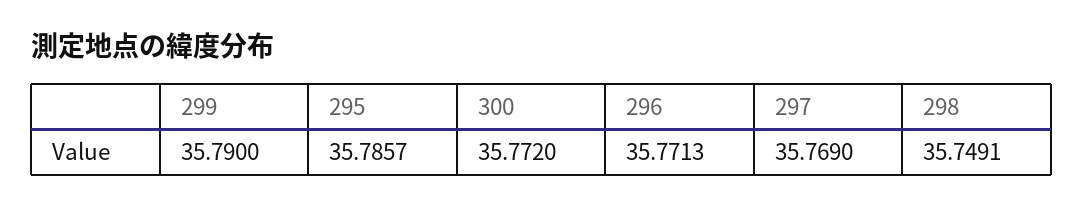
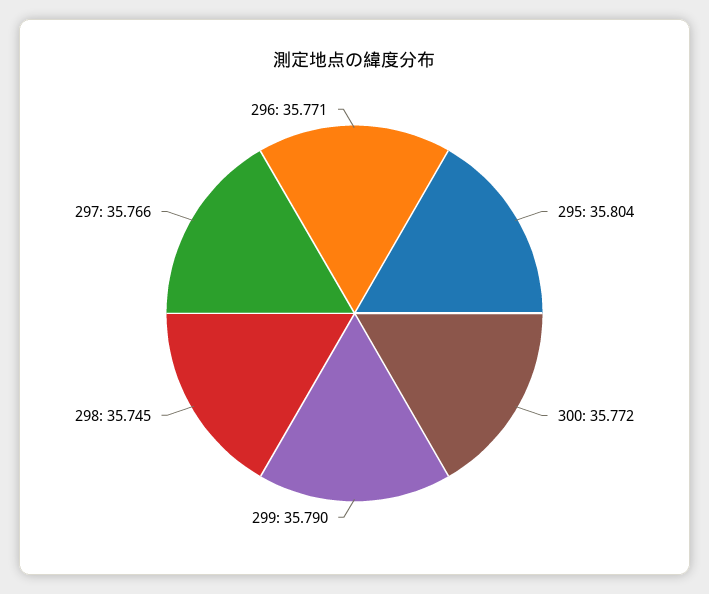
  {
    "299": 35.79,
-   "295": 35.7857,
+   "295": 35.804,
    "300": 35.772,
    "296": 35.7713,
-   "297": 35.769,
+   "297": 35.766,
-   "298": 35.7491
+   "298": 35.745
  }

